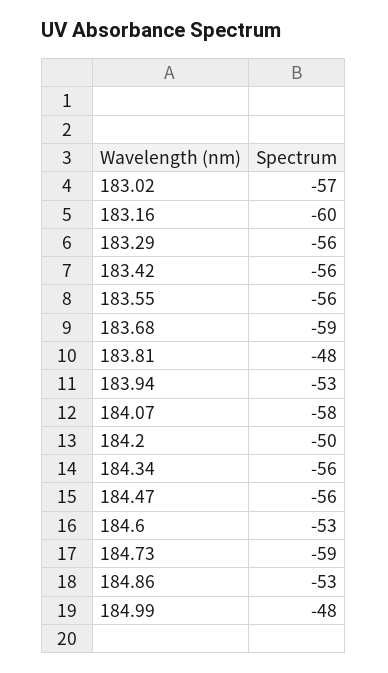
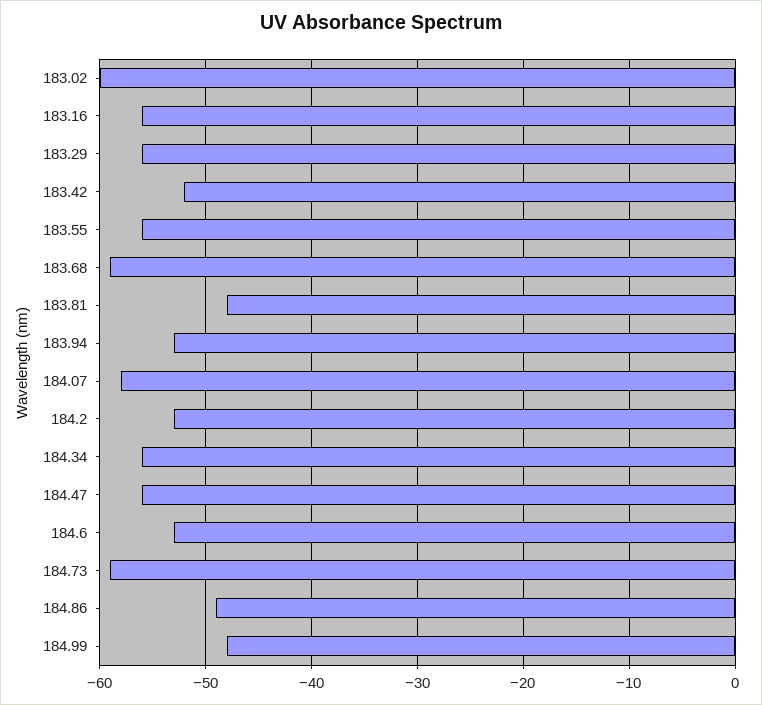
  {
-   "183.02": -57,
+   "183.02": -60,
-   "183.16": -60,
+   "183.16": -56,
    "183.29": -56,
-   "183.42": -56,
+   "183.42": -52,
    "183.55": -56,
    "183.68": -59,
    "183.81": -48,
    "183.94": -53,
    "184.07": -58,
-   "184.2": -50,
+   "184.2": -53,
    "184.34": -56,
    "184.47": -56,
    "184.6": -53,
    "184.73": -59,
-   "184.86": -53,
+   "184.86": -49,
    "184.99": -48
  }

